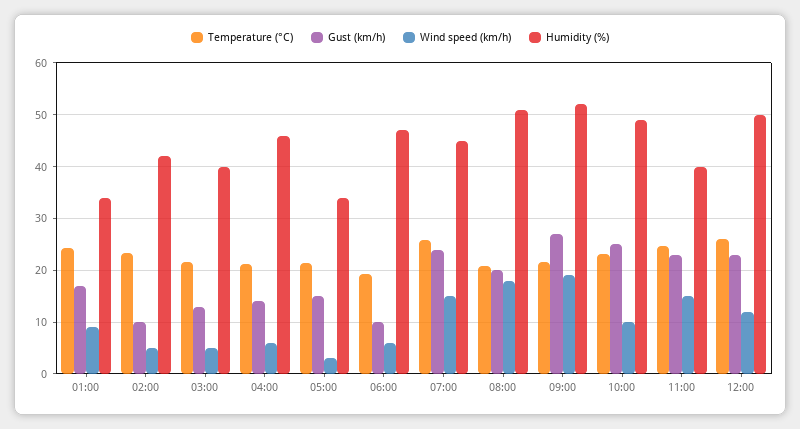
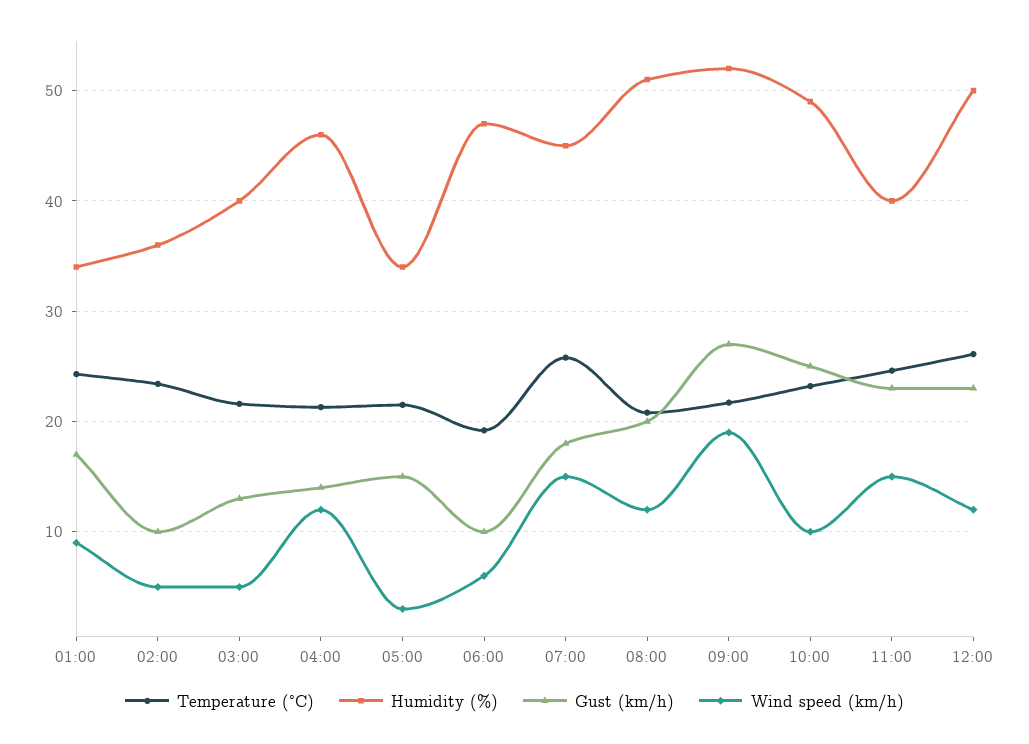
  {
    "Temperature (°C)": {
      "01:00": 24,
      "02:00": 23,
      "03:00": 22,
      "04:00": 21,
      "05:00": 22,
      "06:00": 19,
      "07:00": 26,
      "08:00": 21,
      "09:00": 22,
      "10:00": 23,
      "11:00": 25,
      "12:00": 26
    },
    "Gust (km/h)": {
      "01:00": 17,
      "02:00": 10,
      "03:00": 13,
      "04:00": 14,
      "05:00": 15,
      "06:00": 10,
-     "07:00": 24,
+     "07:00": 18,
      "08:00": 20,
      "09:00": 27,
      "10:00": 25,
      "11:00": 23,
      "12:00": 23
    },
    "Wind speed (km/h)": {
      "01:00": 9,
      "02:00": 5,
      "03:00": 5,
-     "04:00": 6,
+     "04:00": 12,
      "05:00": 3,
      "06:00": 6,
      "07:00": 15,
-     "08:00": 18,
+     "08:00": 12,
      "09:00": 19,
      "10:00": 10,
      "11:00": 15,
      "12:00": 12
    },
    "Humidity (%)": {
      "01:00": 34,
-     "02:00": 42,
+     "02:00": 36,
      "03:00": 40,
      "04:00": 46,
      "05:00": 34,
      "06:00": 47,
      "07:00": 45,
      "08:00": 51,
      "09:00": 52,
      "10:00": 49,
      "11:00": 40,
      "12:00": 50
    }
  }

